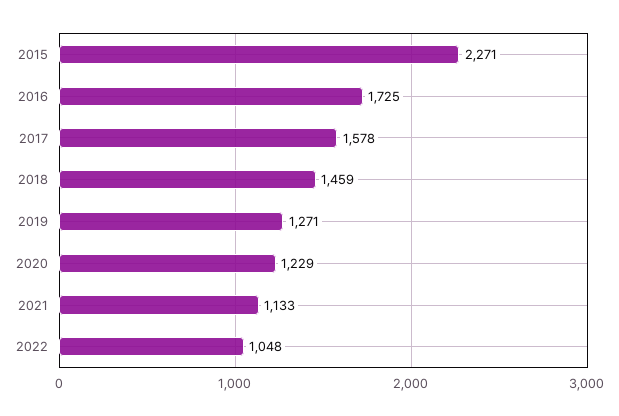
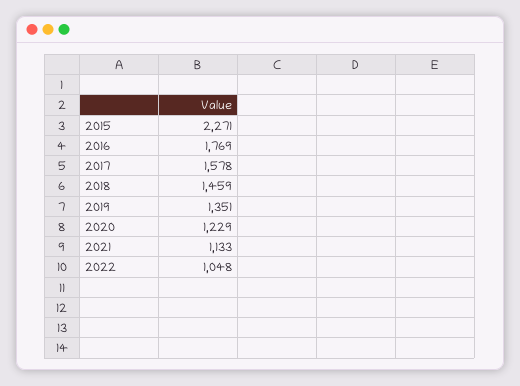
  {
    "2015": 2271,
-   "2016": 1725,
+   "2016": 1769,
    "2017": 1578,
    "2018": 1459,
-   "2019": 1271,
+   "2019": 1351,
    "2020": 1229,
    "2021": 1133,
    "2022": 1048
  }

